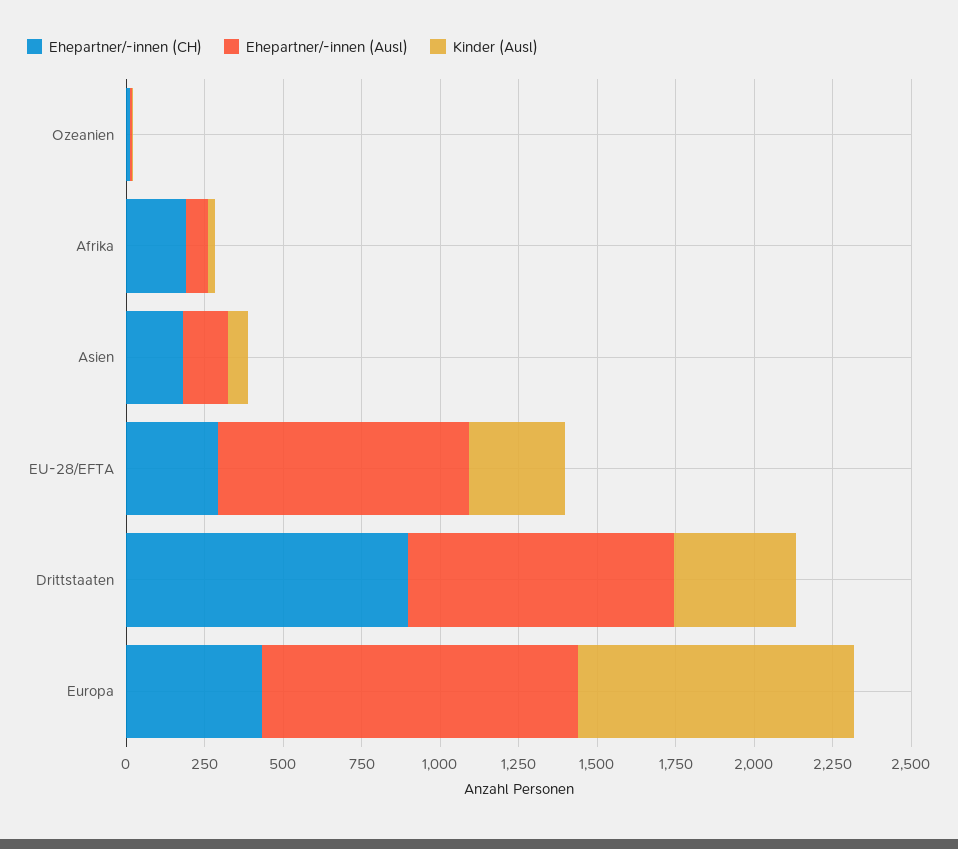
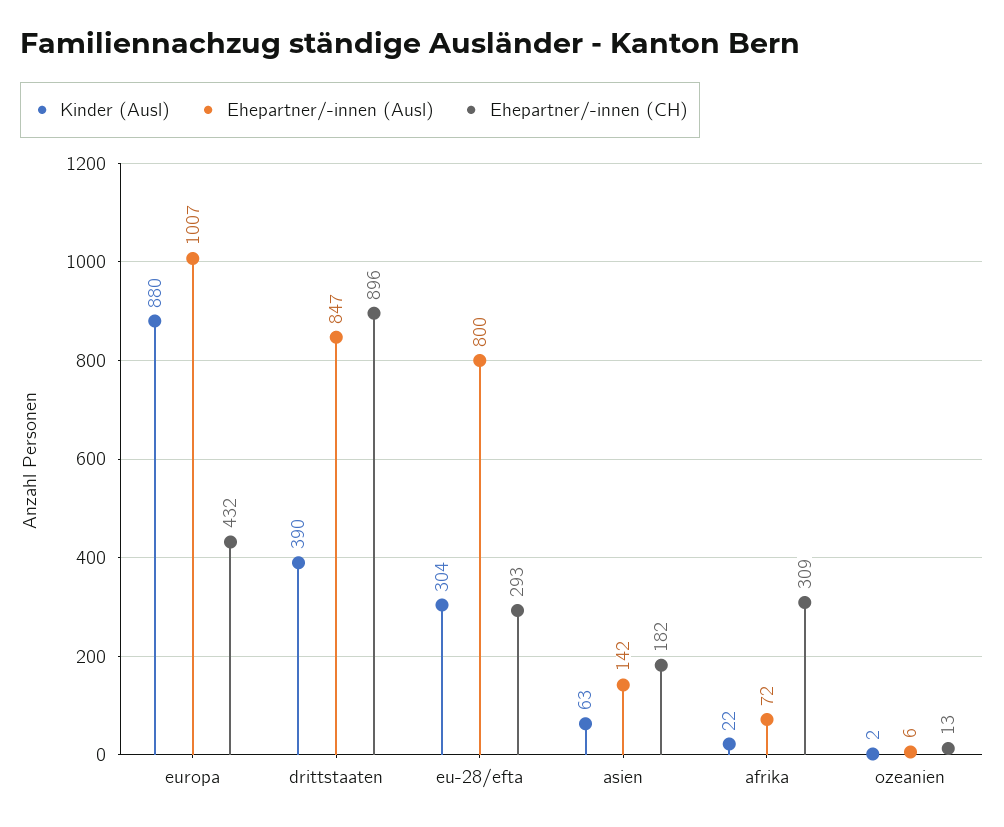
  {
    "Ehepartner/-innen (CH)": {
      "Ozeanien": 13,
-     "Afrika": 200,
+     "Afrika": 309,
      "Asien": 182,
      "EU-28/EFTA": 293,
      "Drittstaaten": 896,
      "Europa": 432
    },
    "Ehepartner/-innen (Ausl)": {
      "Ozeanien": 6,
      "Afrika": 72,
      "Asien": 142,
      "EU-28/EFTA": 800,
      "Drittstaaten": 847,
      "Europa": 1007
    },
    "Kinder (Ausl)": {
      "Ozeanien": 2,
      "Afrika": 22,
      "Asien": 63,
      "EU-28/EFTA": 304,
      "Drittstaaten": 390,
      "Europa": 880
    }
  }

